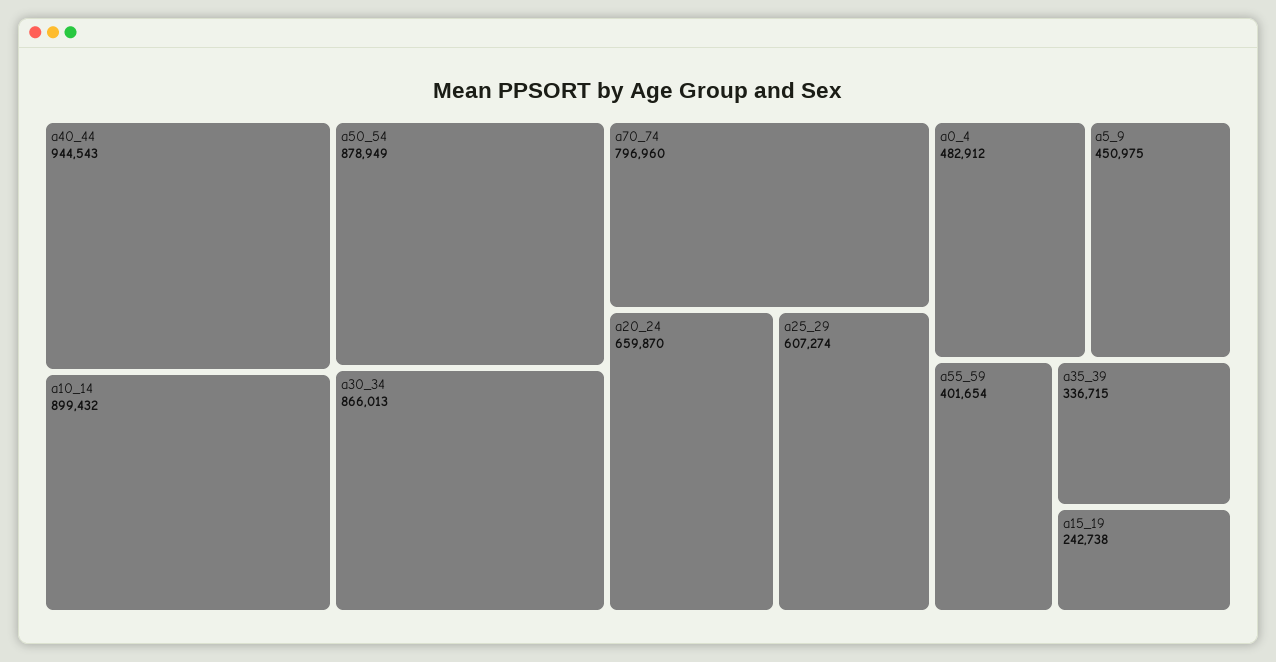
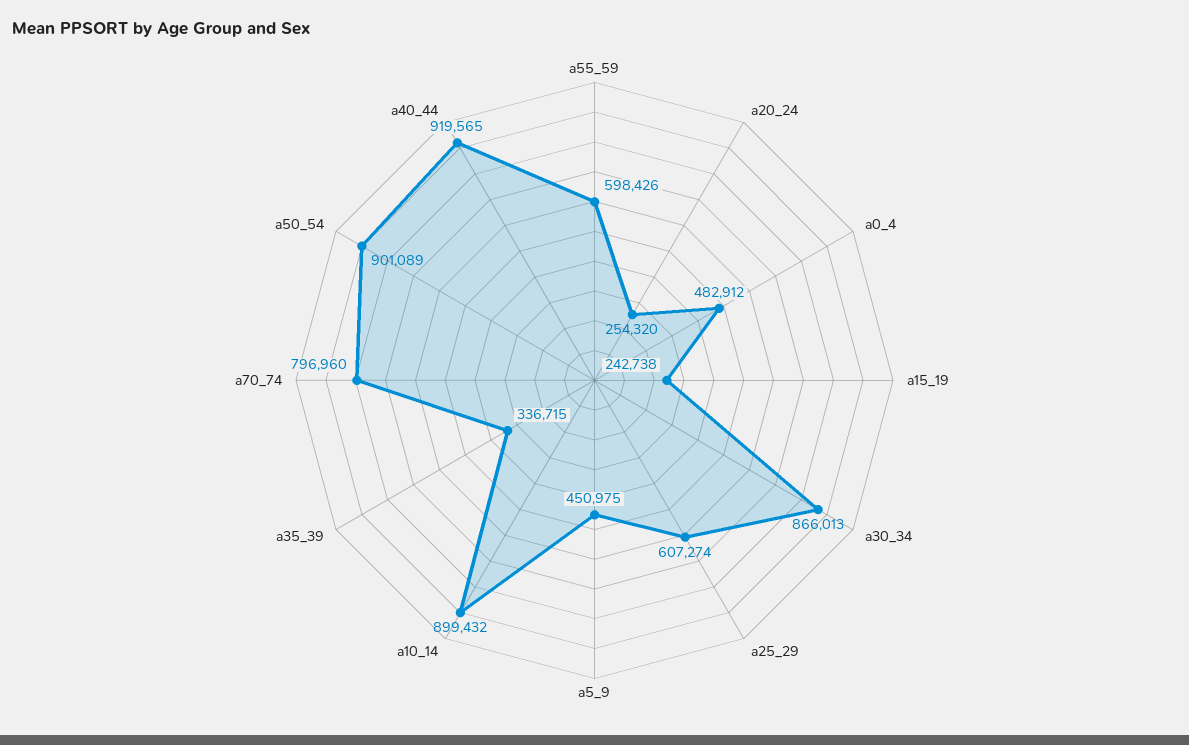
  {
-   "a40_44": 944543,
+   "a40_44": 919565,
    "a10_14": 899432,
-   "a50_54": 878949,
+   "a50_54": 901089,
    "a30_34": 866013,
    "a70_74": 796960,
-   "a20_24": 659870,
+   "a20_24": 254320,
    "a25_29": 607274,
    "a0_4": 482912,
    "a5_9": 450975,
-   "a55_59": 401654,
+   "a55_59": 598426,
    "a35_39": 336715,
    "a15_19": 242738
  }

